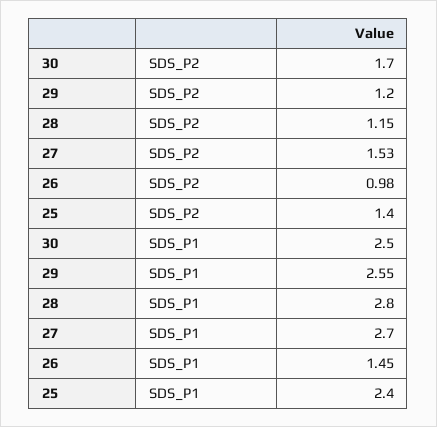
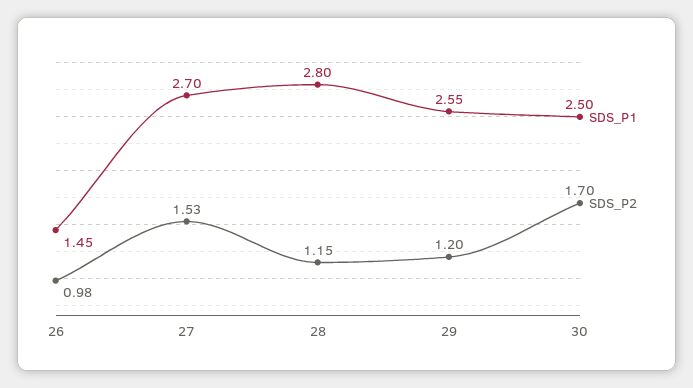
  {
    "SDS_P2": {
      "30": 1.7,
      "29": 1.2,
      "28": 1.15,
      "27": 1.53,
-     "26": 0.98,
+     "26": 0.98
-     "25": 1.4
    },
    "SDS_P1": {
      "30": 2.5,
      "29": 2.55,
      "28": 2.8,
      "27": 2.7,
-     "26": 1.45,
+     "26": 1.45
-     "25": 2.4
    }
  }

